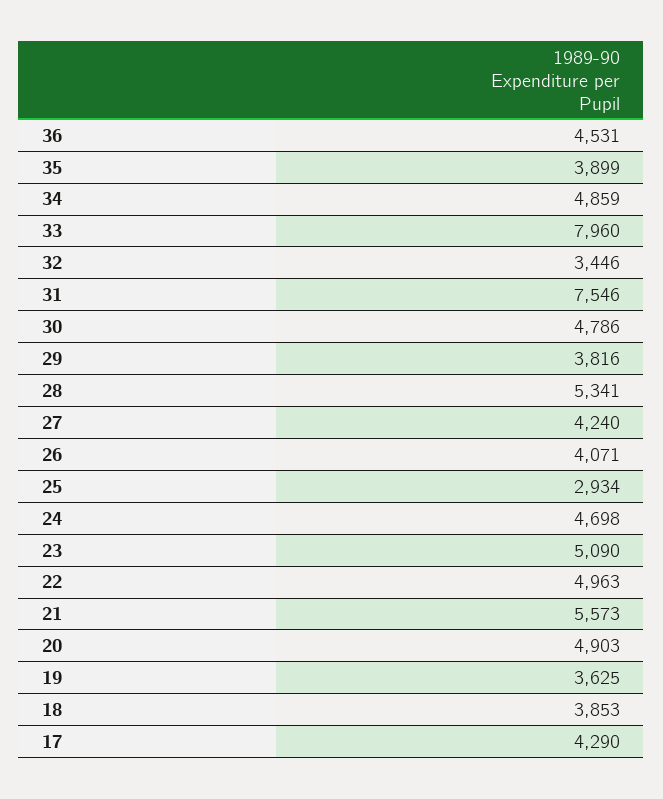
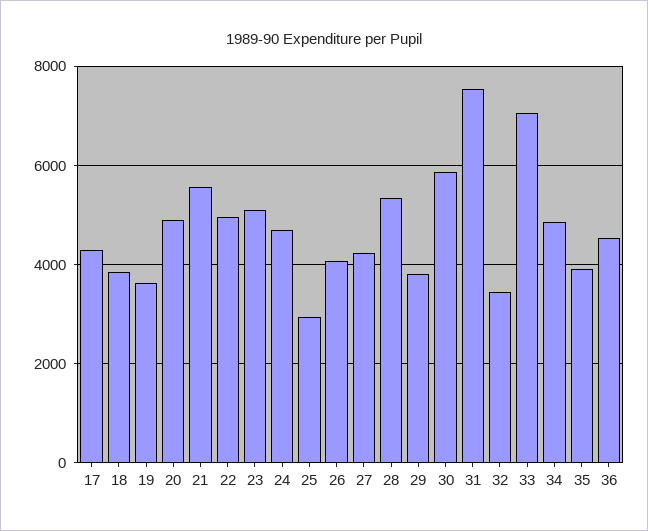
  {
    "36": 4531,
    "35": 3899,
    "34": 4859,
-   "33": 7960,
+   "33": 7000,
    "32": 3446,
    "31": 7546,
-   "30": 4786,
+   "30": 5800,
    "29": 3816,
    "28": 5341,
    "27": 4240,
    "26": 4071,
    "25": 2934,
    "24": 4698,
    "23": 5090,
    "22": 4963,
    "21": 5573,
    "20": 4903,
    "19": 3625,
    "18": 3853,
    "17": 4290
  }

